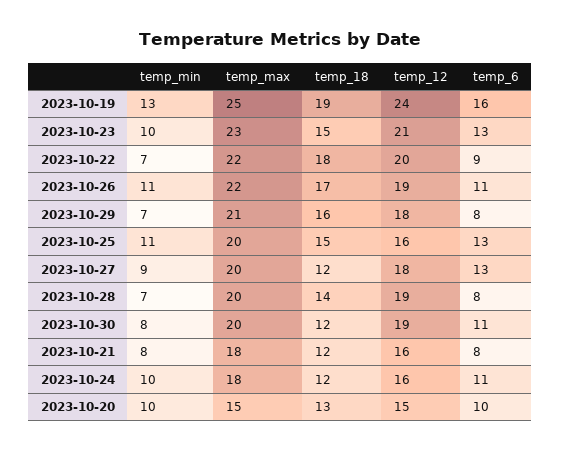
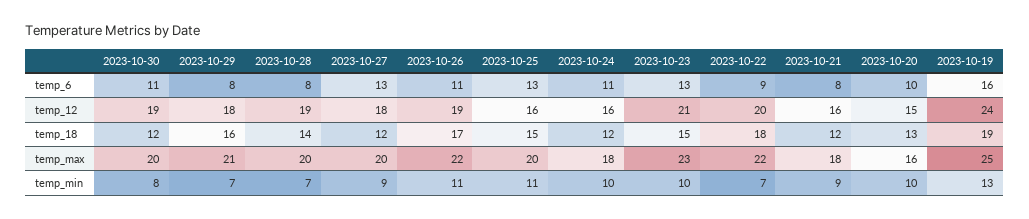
  {
    "temp_min": {
      "2023-10-19": 13,
      "2023-10-23": 10,
      "2023-10-22": 7,
      "2023-10-26": 11,
      "2023-10-29": 7,
      "2023-10-25": 11,
      "2023-10-27": 9,
      "2023-10-28": 7,
      "2023-10-30": 8,
-     "2023-10-21": 8,
+     "2023-10-21": 9,
      "2023-10-24": 10,
      "2023-10-20": 10
    },
    "temp_max": {
      "2023-10-19": 25,
      "2023-10-23": 23,
      "2023-10-22": 22,
      "2023-10-26": 22,
      "2023-10-29": 21,
      "2023-10-25": 20,
      "2023-10-27": 20,
      "2023-10-28": 20,
      "2023-10-30": 20,
      "2023-10-21": 18,
      "2023-10-24": 18,
-     "2023-10-20": 15
+     "2023-10-20": 16
    },
    "temp_18": {
      "2023-10-19": 19,
      "2023-10-23": 15,
      "2023-10-22": 18,
      "2023-10-26": 17,
      "2023-10-29": 16,
      "2023-10-25": 15,
      "2023-10-27": 12,
      "2023-10-28": 14,
      "2023-10-30": 12,
      "2023-10-21": 12,
      "2023-10-24": 12,
      "2023-10-20": 13
    },
    "temp_12": {
      "2023-10-19": 24,
      "2023-10-23": 21,
      "2023-10-22": 20,
      "2023-10-26": 19,
      "2023-10-29": 18,
      "2023-10-25": 16,
      "2023-10-27": 18,
      "2023-10-28": 19,
      "2023-10-30": 19,
      "2023-10-21": 16,
      "2023-10-24": 16,
      "2023-10-20": 15
    },
    "temp_6": {
      "2023-10-19": 16,
      "2023-10-23": 13,
      "2023-10-22": 9,
      "2023-10-26": 11,
      "2023-10-29": 8,
      "2023-10-25": 13,
      "2023-10-27": 13,
      "2023-10-28": 8,
      "2023-10-30": 11,
      "2023-10-21": 8,
      "2023-10-24": 11,
      "2023-10-20": 10
    }
  }

